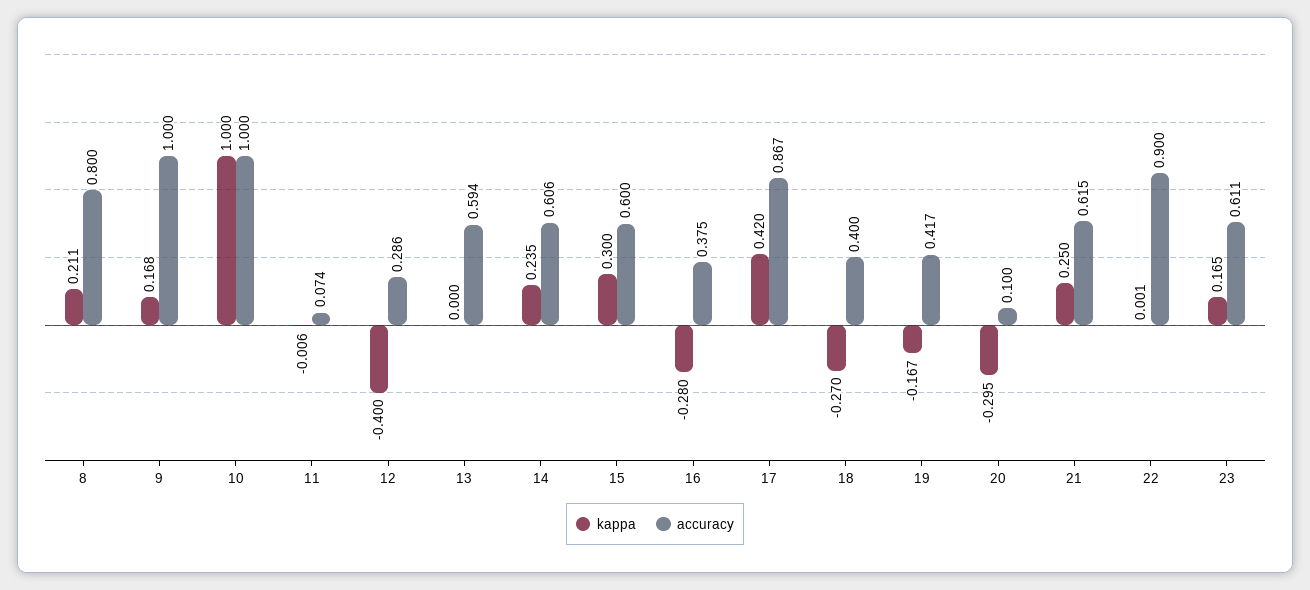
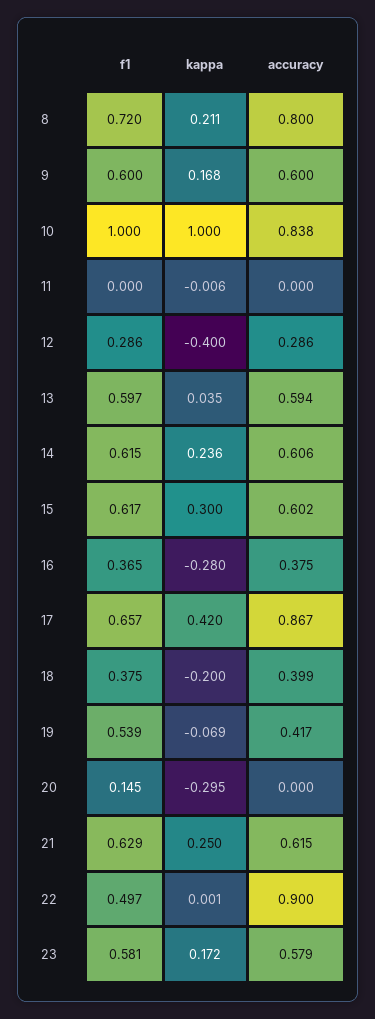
  {
    "kappa": {
      "8": 0.211,
      "9": 0.168,
      "10": 1,
      "11": -0.006,
      "12": -0.4,
-     "13": 0,
+     "13": 0.035,
-     "14": 0.235,
+     "14": 0.236,
      "15": 0.3,
      "16": -0.28,
      "17": 0.42,
-     "18": -0.27,
+     "18": -0.2,
-     "19": -0.167,
+     "19": -0.069,
      "20": -0.295,
      "21": 0.25,
      "22": 0.001,
-     "23": 0.165
+     "23": 0.172
    },
    "accuracy": {
      "8": 0.8,
-     "9": 1,
+     "9": 0.6,
-     "10": 1,
+     "10": 0.838,
-     "11": 0.074,
+     "11": 0,
      "12": 0.286,
      "13": 0.594,
      "14": 0.606,
-     "15": 0.6,
+     "15": 0.602,
      "16": 0.375,
      "17": 0.867,
-     "18": 0.4,
+     "18": 0.399,
      "19": 0.417,
-     "20": 0.1,
+     "20": 0,
      "21": 0.615,
      "22": 0.9,
-     "23": 0.611
+     "23": 0.579
-   }
+   },
+   "f1": {
+     "8": 0.72,
+     "9": 0.6,
+     "10": 1,
+     "11": 0,
+     "12": 0.286,
+     "13": 0.597,
+     "14": 0.615,
+     "15": 0.617,
+     "16": 0.365,
+     "17": 0.657,
+     "18": 0.375,
+     "19": 0.539,
+     "20": 0.145,
+     "21": 0.629,
+     "22": 0.497,
+     "23": 0.581
+   }
  }

